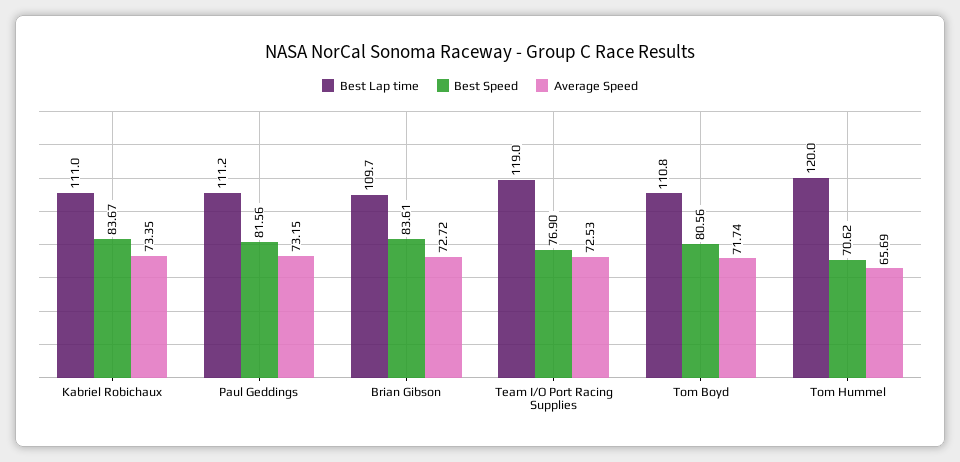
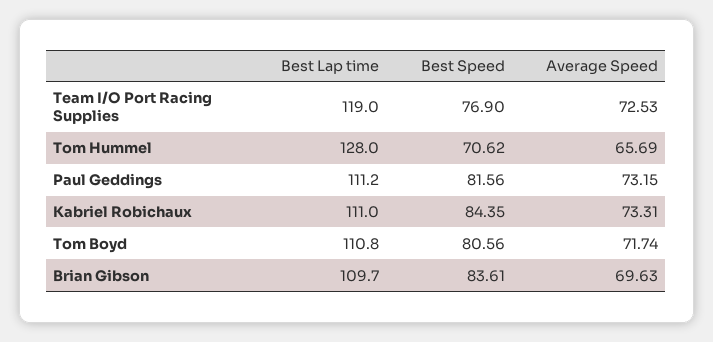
  {
    "Best Lap time": {
      "Kabriel Robichaux": 111,
      "Paul Geddings": 111.2,
      "Brian Gibson": 109.7,
      "Team I/O Port Racing Supplies": 119,
      "Tom Boyd": 110.8,
-     "Tom Hummel": 120
+     "Tom Hummel": 128
    },
    "Best Speed": {
-     "Kabriel Robichaux": 83.67,
+     "Kabriel Robichaux": 84.35,
      "Paul Geddings": 81.56,
      "Brian Gibson": 83.61,
      "Team I/O Port Racing Supplies": 76.9,
      "Tom Boyd": 80.56,
      "Tom Hummel": 70.62
    },
    "Average Speed": {
-     "Kabriel Robichaux": 73.35,
+     "Kabriel Robichaux": 73.31,
      "Paul Geddings": 73.15,
-     "Brian Gibson": 72.72,
+     "Brian Gibson": 69.63,
      "Team I/O Port Racing Supplies": 72.53,
      "Tom Boyd": 71.74,
      "Tom Hummel": 65.69
    }
  }

